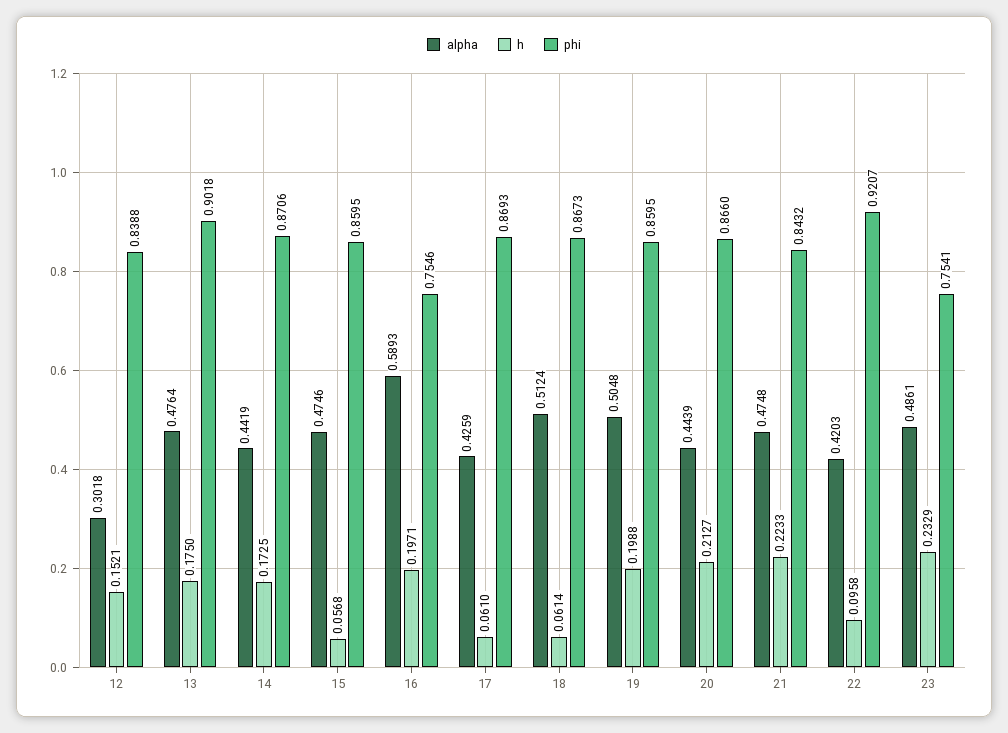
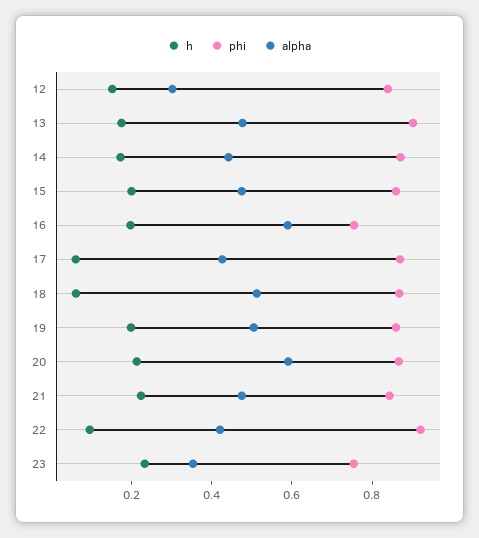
  {
    "alpha": {
      "12": 0.3018,
      "13": 0.4764,
      "14": 0.4419,
      "15": 0.4746,
      "16": 0.5893,
      "17": 0.4259,
      "18": 0.5124,
      "19": 0.5048,
-     "20": 0.4439,
+     "20": 0.6,
      "21": 0.4748,
      "22": 0.4203,
-     "23": 0.4861
+     "23": 0.35
    },
    "h": {
      "12": 0.1521,
      "13": 0.175,
      "14": 0.1725,
-     "15": 0.0568,
+     "15": 0.2,
      "16": 0.1971,
      "17": 0.061,
      "18": 0.0614,
      "19": 0.1988,
      "20": 0.2127,
      "21": 0.2233,
      "22": 0.0958,
      "23": 0.2329
    },
    "phi": {
      "12": 0.8388,
      "13": 0.9018,
      "14": 0.8706,
      "15": 0.8595,
      "16": 0.7546,
      "17": 0.8693,
      "18": 0.8673,
      "19": 0.8595,
      "20": 0.866,
      "21": 0.8432,
      "22": 0.9207,
      "23": 0.7541
    }
  }

